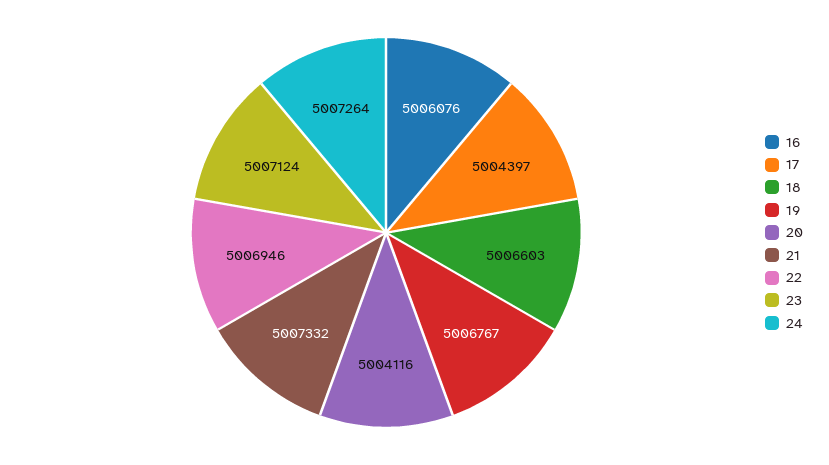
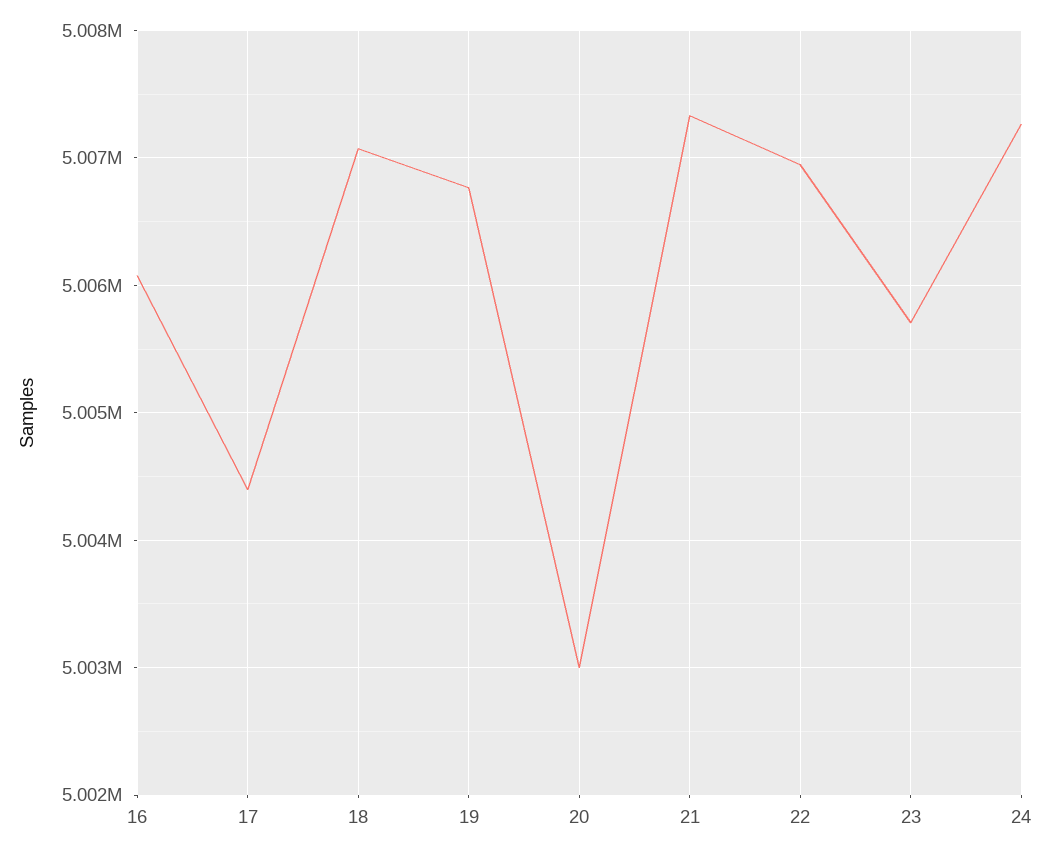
  {
    "16": 5006076,
    "17": 5004397,
-   "18": 5006603,
+   "18": 5007100,
    "19": 5006767,
-   "20": 5004116,
+   "20": 5003000,
    "21": 5007332,
    "22": 5006946,
-   "23": 5007124,
+   "23": 5005700,
    "24": 5007264
  }

